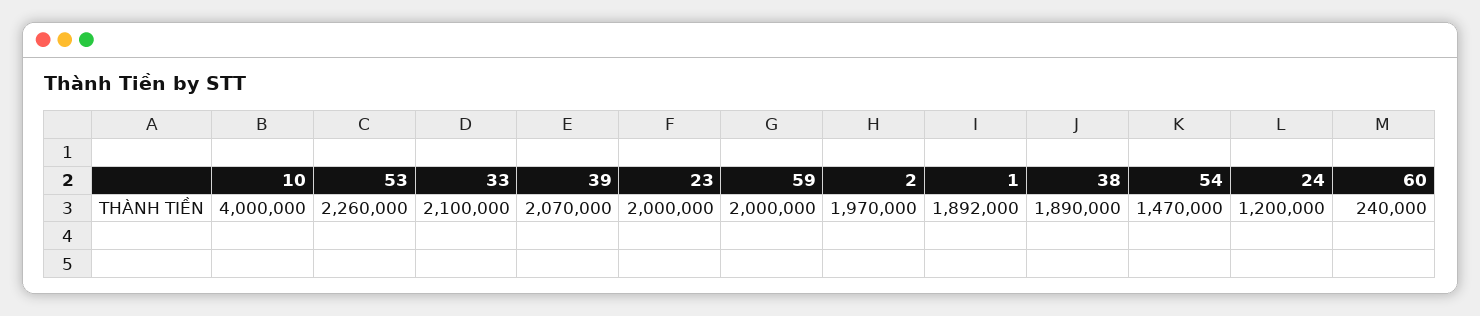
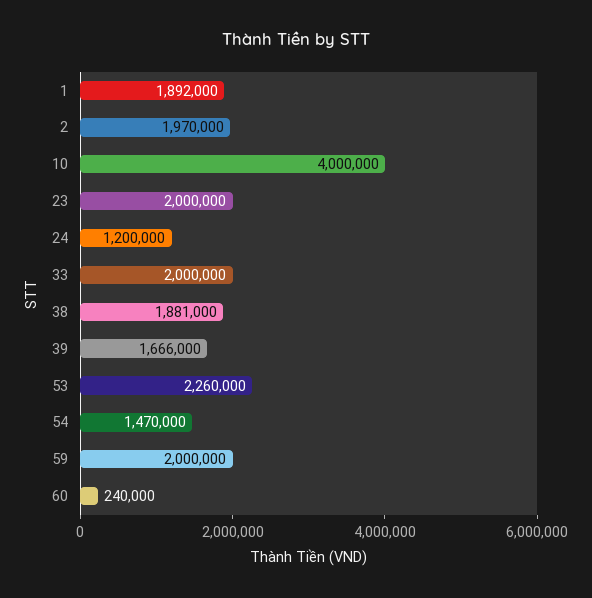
  {
    "10": 4000000,
    "53": 2260000,
-   "33": 2100000,
+   "33": 2000000,
-   "39": 2070000,
+   "39": 1666000,
    "23": 2000000,
    "59": 2000000,
    "2": 1970000,
    "1": 1892000,
-   "38": 1890000,
+   "38": 1881000,
    "54": 1470000,
    "24": 1200000,
    "60": 240000
  }

